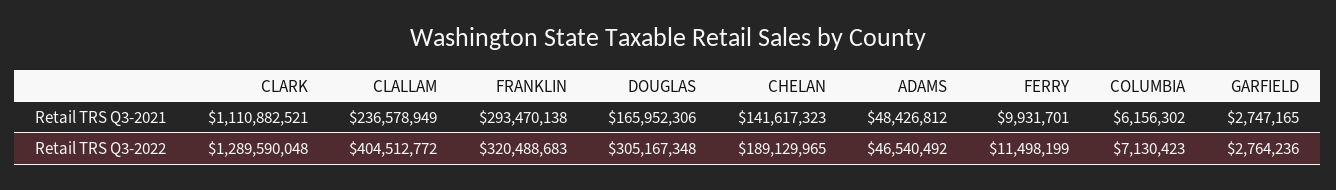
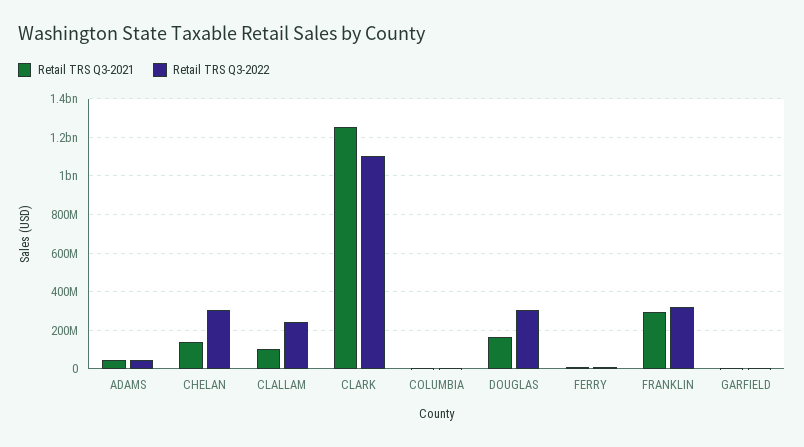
  {
    "Retail TRS Q3-2021": {
-     "CLARK": 1110882521,
+     "CLARK": 1250000000,
-     "CLALLAM": 236578949,
+     "CLALLAM": 100000000,
      "FRANKLIN": 293470138,
      "DOUGLAS": 165952306,
      "CHELAN": 141617323,
      "ADAMS": 48426812,
      "FERRY": 9931701,
      "COLUMBIA": 6156302,
      "GARFIELD": 2747165
    },
    "Retail TRS Q3-2022": {
-     "CLARK": 1289590048,
+     "CLARK": 1100000000,
-     "CLALLAM": 404512772,
+     "CLALLAM": 250000000,
      "FRANKLIN": 320488683,
      "DOUGLAS": 305167348,
-     "CHELAN": 189129965,
+     "CHELAN": 300000000,
      "ADAMS": 46540492,
      "FERRY": 11498199,
      "COLUMBIA": 7130423,
      "GARFIELD": 2764236
    }
  }

